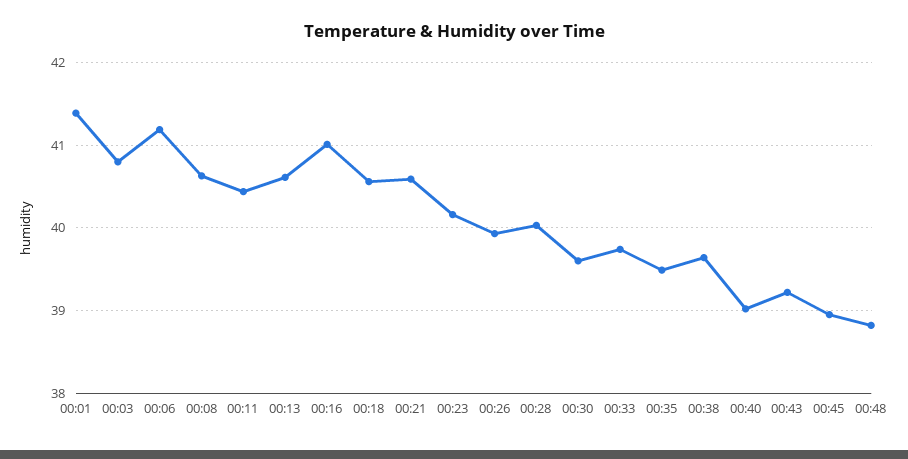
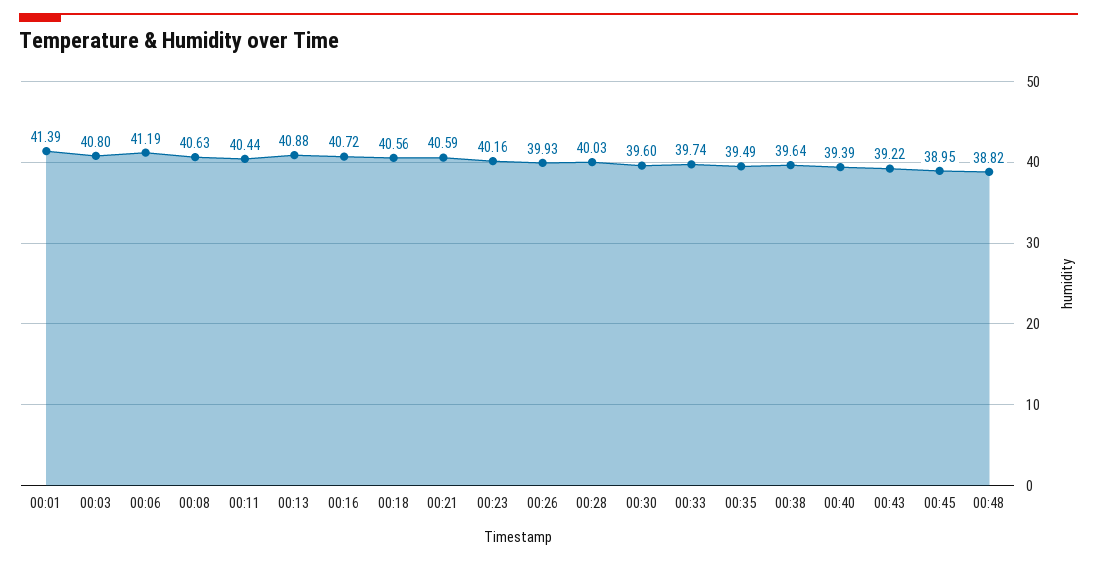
  {
    "00:01": 41.39,
    "00:03": 40.8,
    "00:06": 41.19,
    "00:08": 40.63,
    "00:11": 40.44,
-   "00:13": 40.6,
+   "00:13": 40.88,
-   "00:16": 41,
+   "00:16": 40.72,
    "00:18": 40.56,
    "00:21": 40.59,
    "00:23": 40.16,
    "00:26": 39.93,
    "00:28": 40.03,
    "00:30": 39.6,
    "00:33": 39.74,
    "00:35": 39.49,
    "00:38": 39.64,
-   "00:40": 39,
+   "00:40": 39.39,
    "00:43": 39.22,
    "00:45": 38.95,
    "00:48": 38.82
  }

